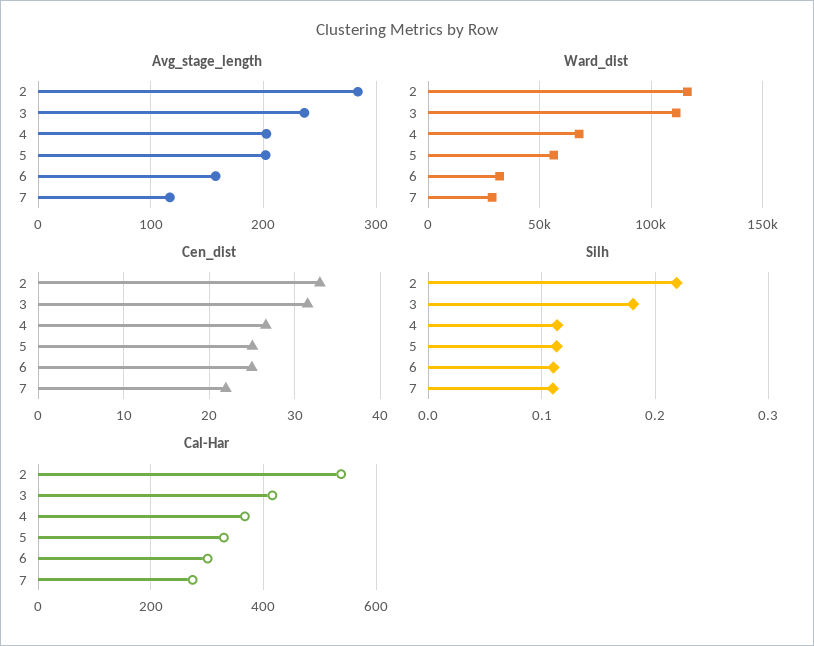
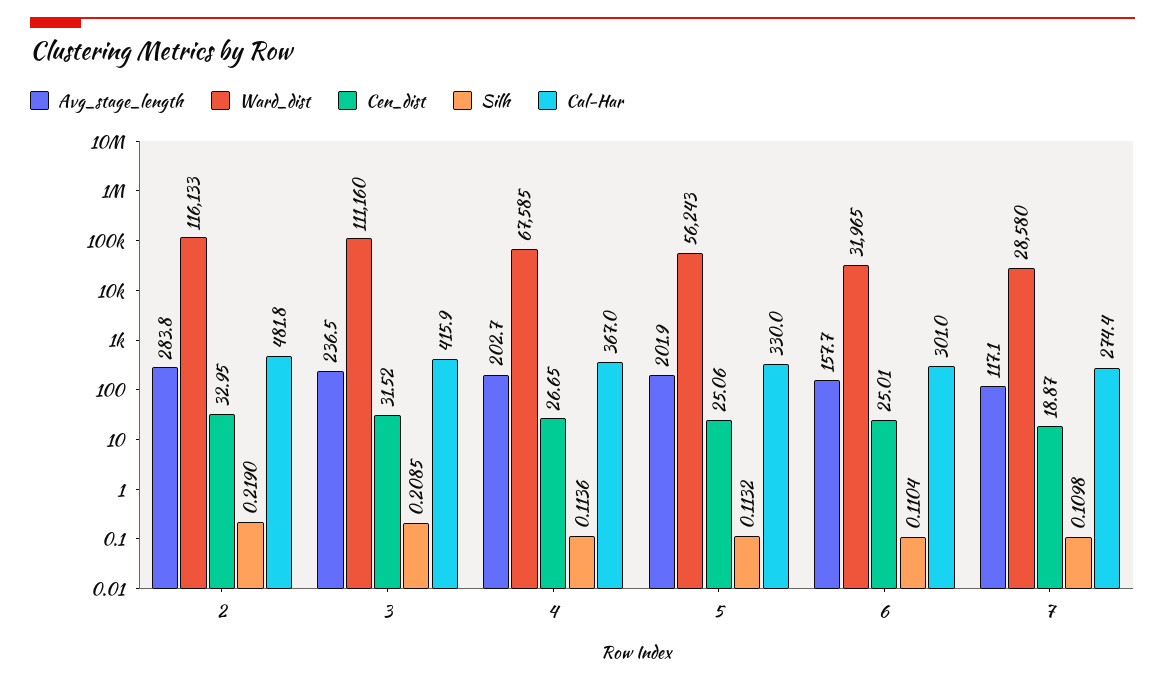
  {
    "Avg_stage_length": {
      "2": 283.8,
      "3": 236.5,
      "4": 202.7,
      "5": 201.9,
      "6": 157.7,
      "7": 117.1
    },
    "Ward_dist": {
      "2": 116133,
      "3": 111160,
      "4": 67585,
      "5": 56243,
      "6": 31965,
      "7": 28580
    },
    "Cen_dist": {
      "2": 32.95,
      "3": 31.52,
      "4": 26.65,
      "5": 25.06,
      "6": 25.01,
-     "7": 22
+     "7": 18.87
    },
    "Silh": {
      "2": 0.219,
-     "3": 0.18,
+     "3": 0.2085,
      "4": 0.1136,
      "5": 0.1132,
      "6": 0.1104,
      "7": 0.1098
    },
    "Cal-Har": {
-     "2": 540,
+     "2": 481.8,
      "3": 415.9,
      "4": 367,
      "5": 330,
      "6": 301,
      "7": 274.4
    }
  }

